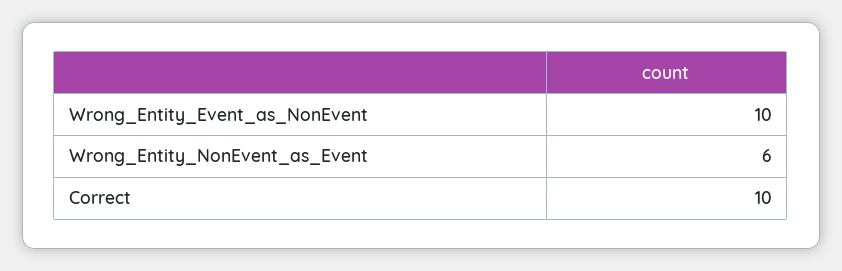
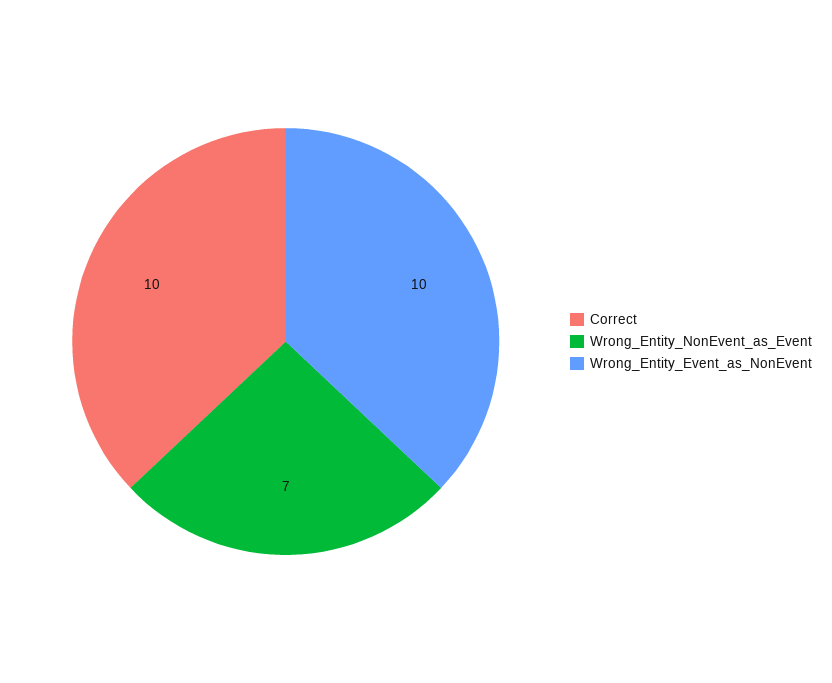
  {
    "Wrong_Entity_Event_as_NonEvent": 10,
-   "Wrong_Entity_NonEvent_as_Event": 6,
+   "Wrong_Entity_NonEvent_as_Event": 7,
    "Correct": 10
  }

